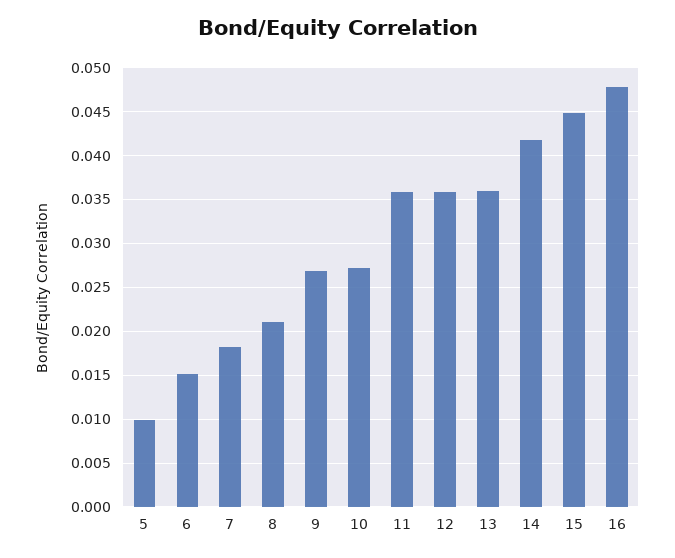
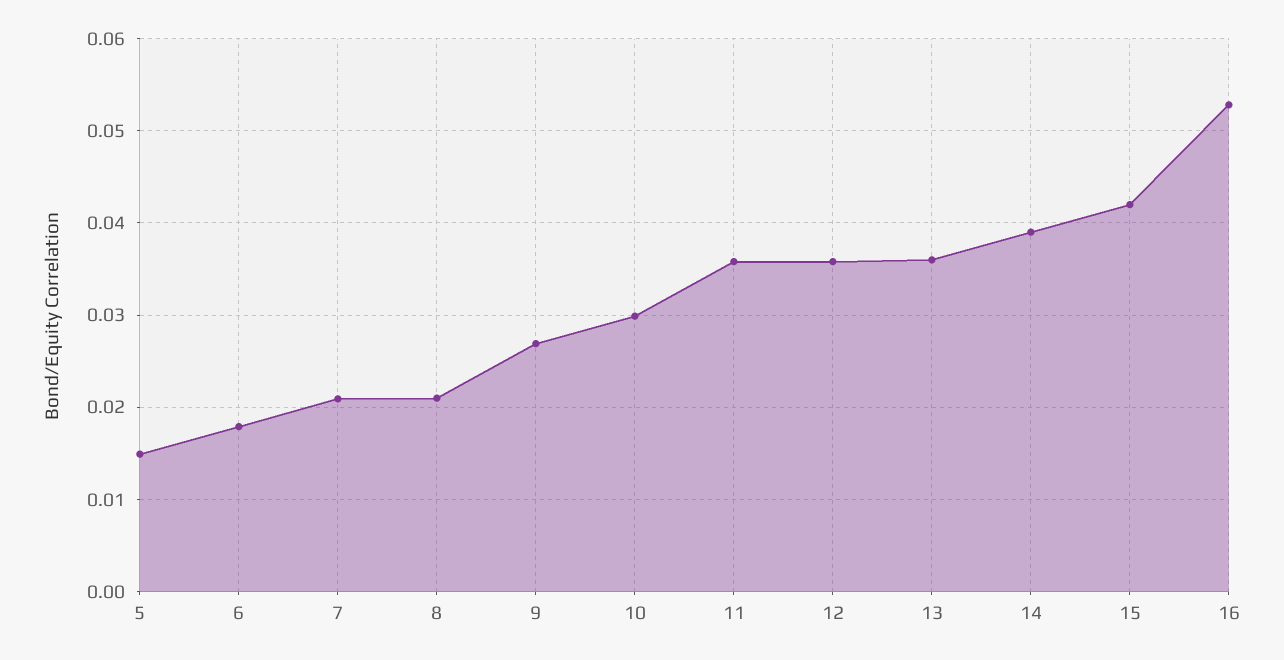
  {
-   "5": 0.01,
+   "5": 0.015,
-   "6": 0.015,
+   "6": 0.018,
-   "7": 0.018,
+   "7": 0.021,
    "8": 0.021,
    "9": 0.027,
-   "10": 0.027,
+   "10": 0.03,
    "11": 0.036,
    "12": 0.036,
    "13": 0.036,
-   "14": 0.042,
+   "14": 0.039,
-   "15": 0.045,
+   "15": 0.042,
-   "16": 0.048
+   "16": 0.053
  }

